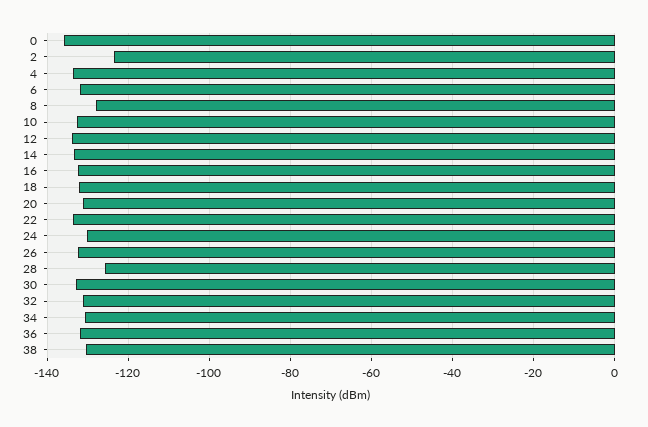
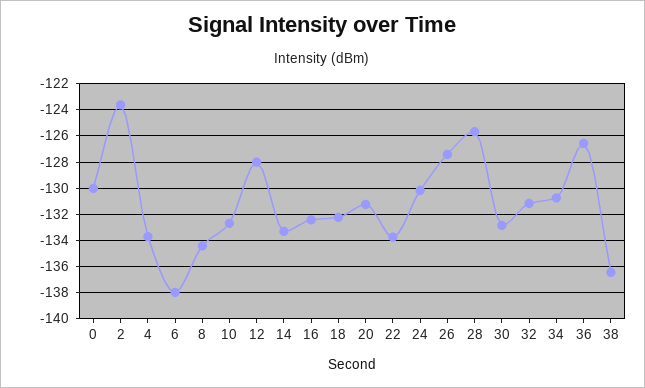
  {
-   "0": -136,
+   "0": -130,
    "2": -123.5,
    "4": -133.5,
-   "6": -132,
+   "6": -138,
-   "8": -128,
+   "8": -134.5,
    "10": -132.5,
-   "12": -134,
+   "12": -128,
    "14": -133.5,
    "16": -132.5,
    "18": -132,
    "20": -131,
    "22": -133.5,
    "24": -130,
-   "26": -132,
+   "26": -127.5,
    "28": -125.5,
    "30": -133,
    "32": -131,
    "34": -130.5,
-   "36": -132,
+   "36": -126.5,
-   "38": -130
+   "38": -136.5
  }

